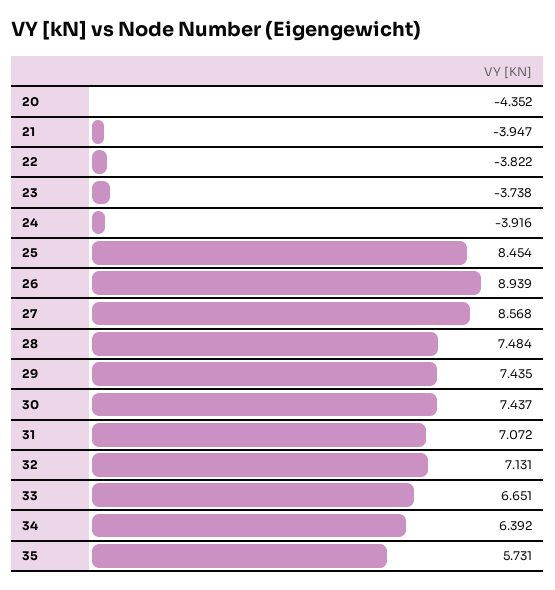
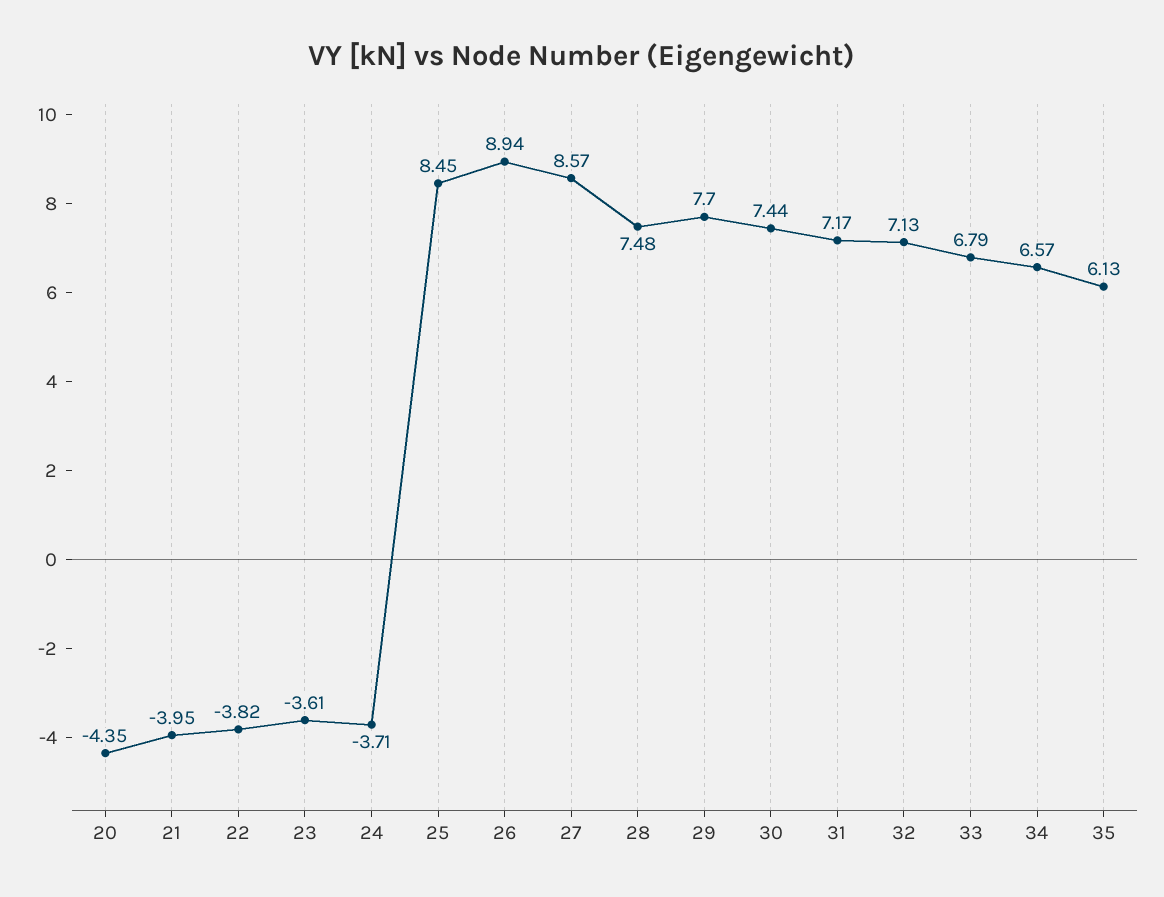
  {
    "20": -4.352,
    "21": -3.947,
    "22": -3.822,
-   "23": -3.738,
+   "23": -3.61,
-   "24": -3.916,
+   "24": -3.71,
    "25": 8.454,
    "26": 8.939,
    "27": 8.568,
    "28": 7.484,
-   "29": 7.435,
+   "29": 7.7,
    "30": 7.437,
-   "31": 7.072,
+   "31": 7.17,
    "32": 7.131,
-   "33": 6.651,
+   "33": 6.79,
-   "34": 6.392,
+   "34": 6.57,
-   "35": 5.731
+   "35": 6.13
  }

